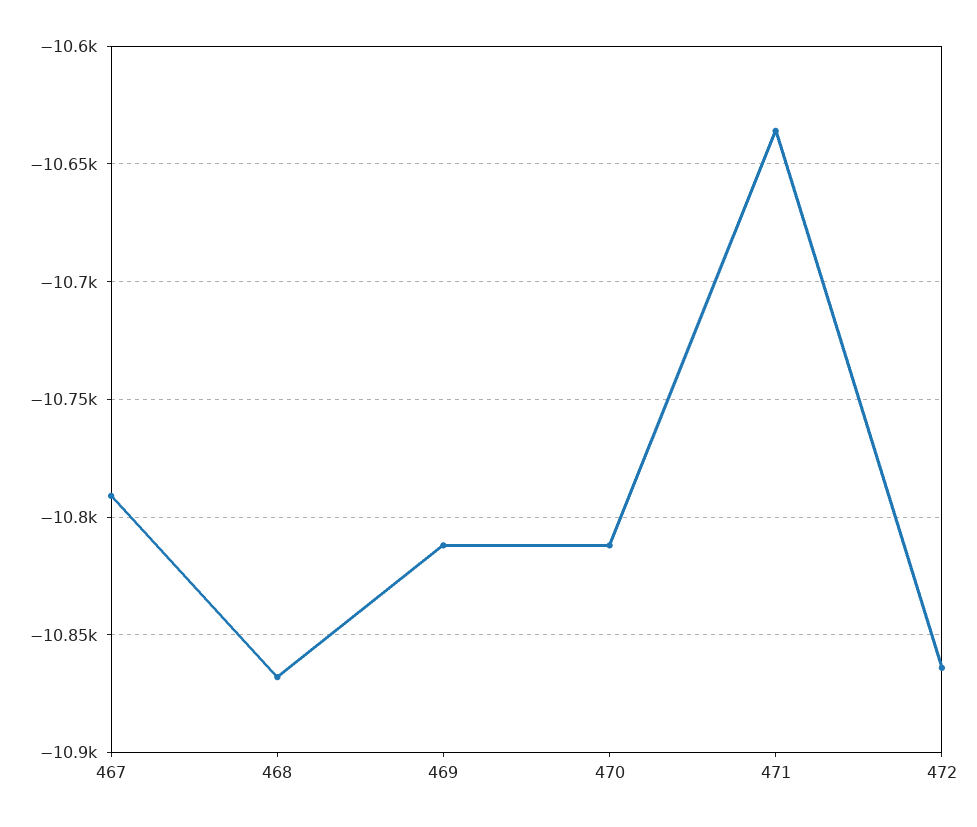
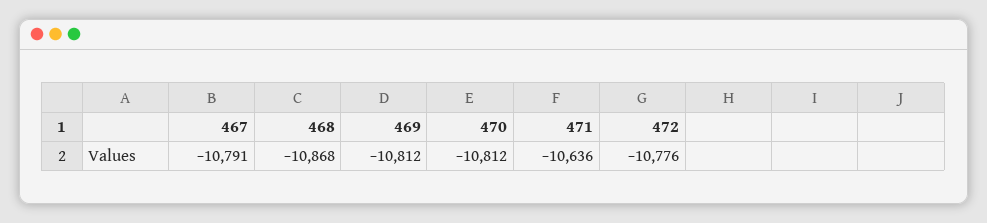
  {
    "467": -10791,
    "468": -10868,
    "469": -10812,
    "470": -10812,
    "471": -10636,
-   "472": -10865
+   "472": -10776
  }

